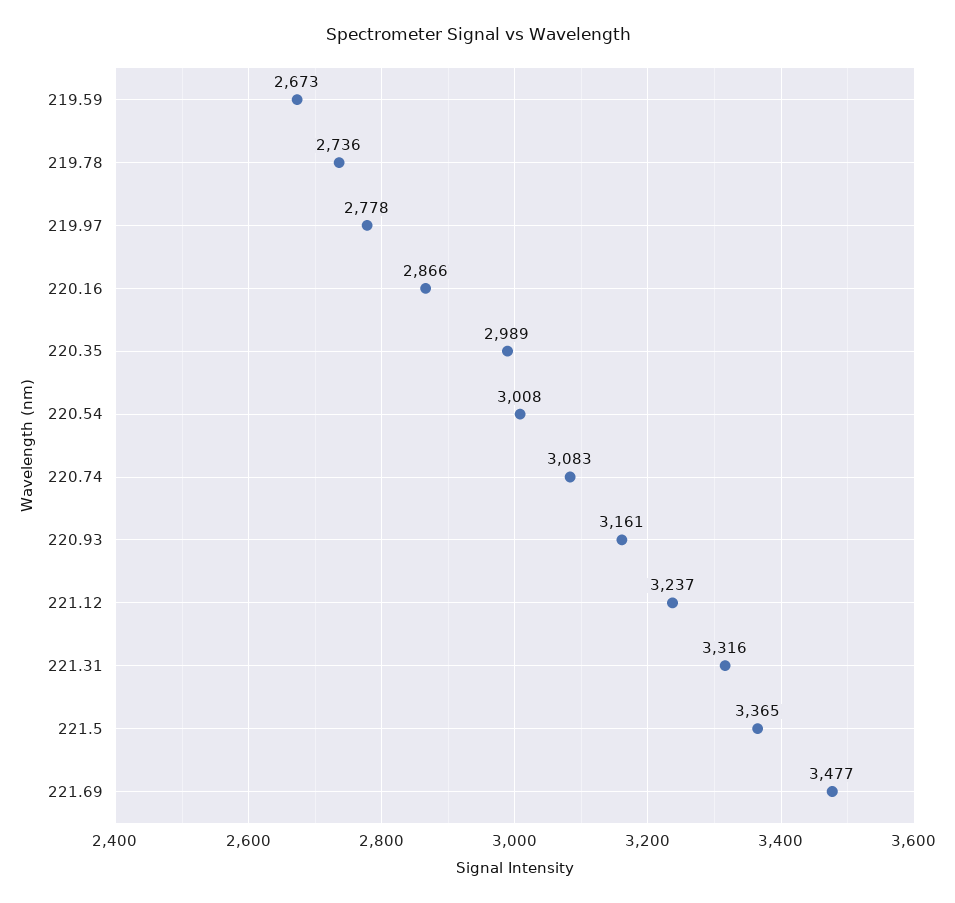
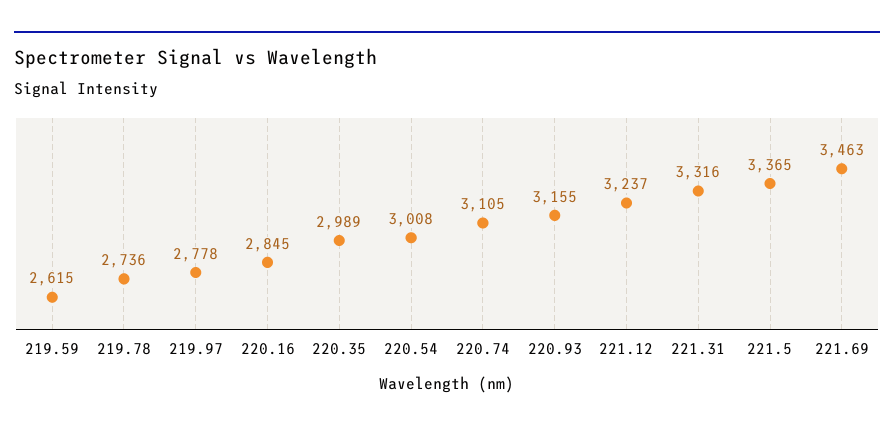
  {
-   "219.59": 2673,
+   "219.59": 2615,
    "219.78": 2736,
    "219.97": 2778,
-   "220.16": 2866,
+   "220.16": 2845,
    "220.35": 2989,
    "220.54": 3008,
-   "220.74": 3083,
+   "220.74": 3105,
-   "220.93": 3161,
+   "220.93": 3155,
    "221.12": 3237,
    "221.31": 3316,
    "221.5": 3365,
-   "221.69": 3477
+   "221.69": 3463
  }

